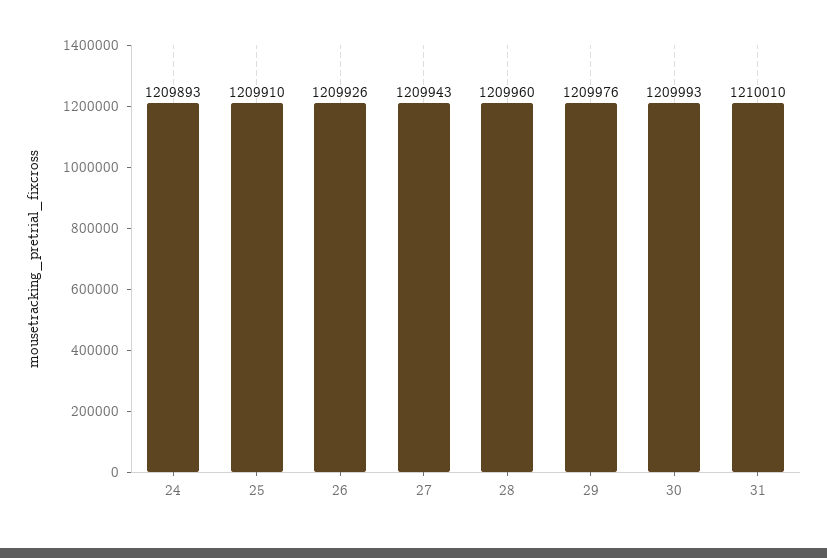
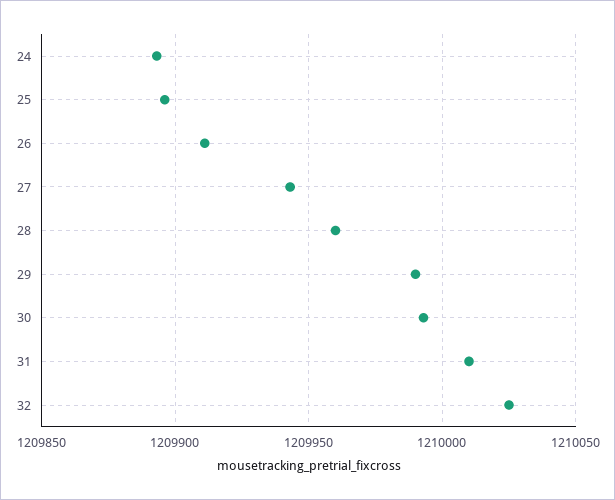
  {
    "24": 1209893,
-   "25": 1209910,
+   "25": 1209895,
-   "26": 1209926,
+   "26": 1209910,
    "27": 1209943,
    "28": 1209960,
-   "29": 1209976,
+   "29": 1209990,
    "30": 1209993,
-   "31": 1210010
+   "31": 1210010,
+   "32": 1210025
  }

